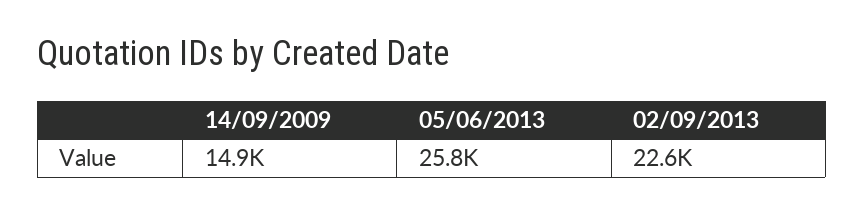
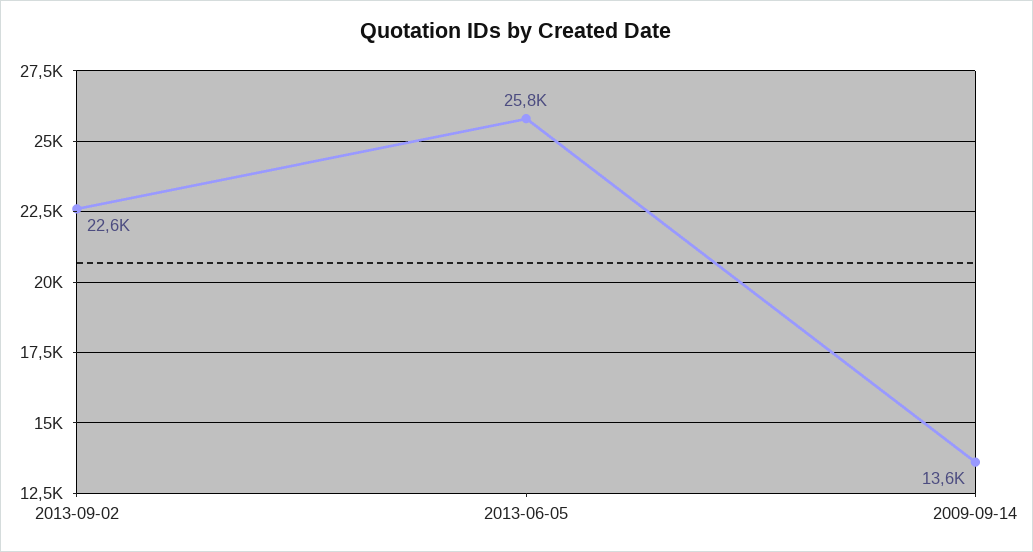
  {
-   "14/09/2009": 14900,
+   "14/09/2009": 13600,
    "05/06/2013": 25800,
    "02/09/2013": 22600
  }

